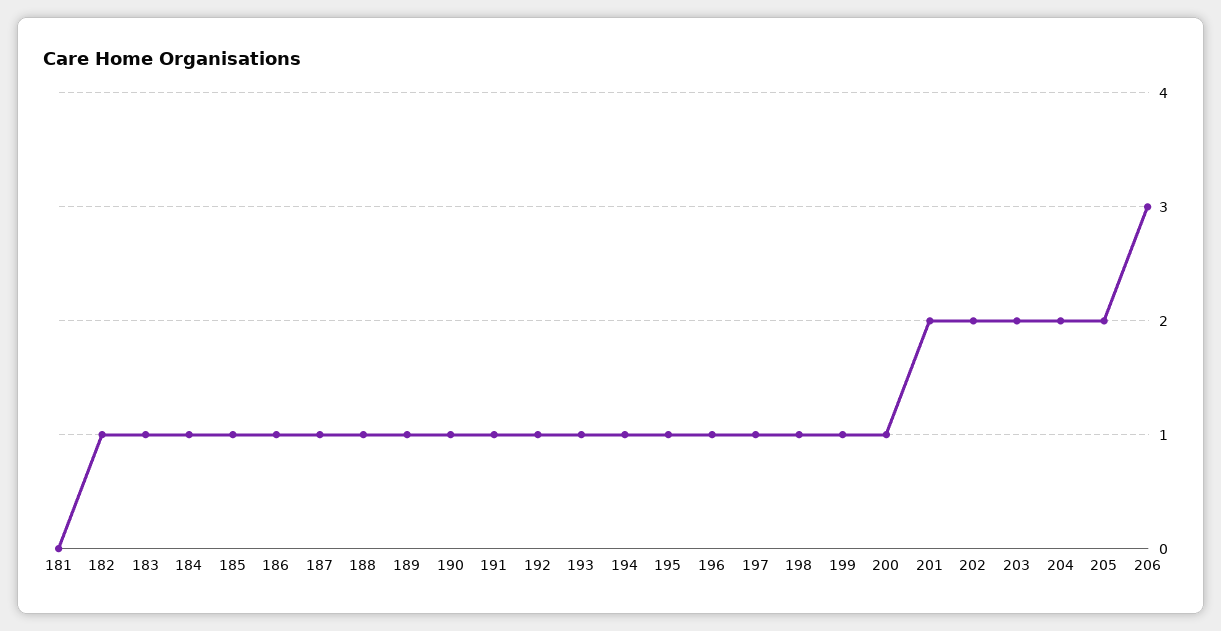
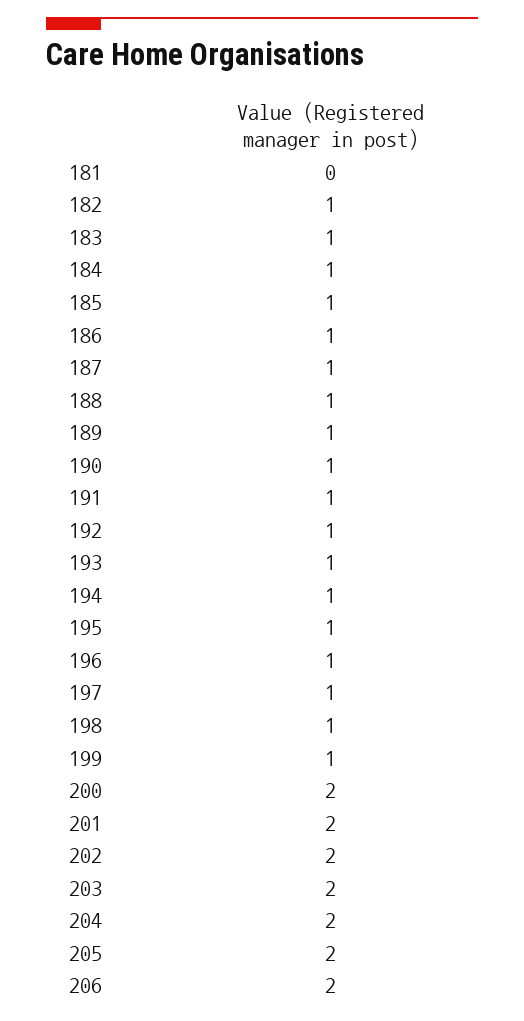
  {
    "181": 0,
    "182": 1,
    "183": 1,
    "184": 1,
    "185": 1,
    "186": 1,
    "187": 1,
    "188": 1,
    "189": 1,
    "190": 1,
    "191": 1,
    "192": 1,
    "193": 1,
    "194": 1,
    "195": 1,
    "196": 1,
    "197": 1,
    "198": 1,
    "199": 1,
-   "200": 1,
+   "200": 2,
    "201": 2,
    "202": 2,
    "203": 2,
    "204": 2,
    "205": 2,
-   "206": 3
+   "206": 2
  }

